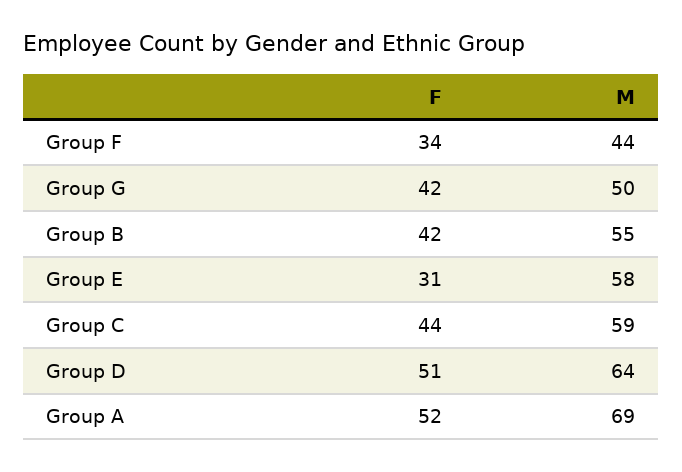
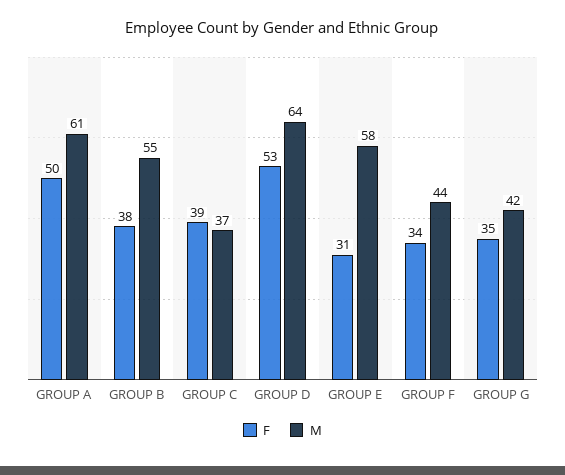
  {
    "F": {
      "Group F": 34,
-     "Group G": 42,
+     "Group G": 35,
-     "Group B": 42,
+     "Group B": 38,
      "Group E": 31,
-     "Group C": 44,
+     "Group C": 39,
-     "Group D": 51,
+     "Group D": 53,
-     "Group A": 52
+     "Group A": 50
    },
    "M": {
      "Group F": 44,
-     "Group G": 50,
+     "Group G": 42,
      "Group B": 55,
      "Group E": 58,
-     "Group C": 59,
+     "Group C": 37,
      "Group D": 64,
-     "Group A": 69
+     "Group A": 61
    }
  }

